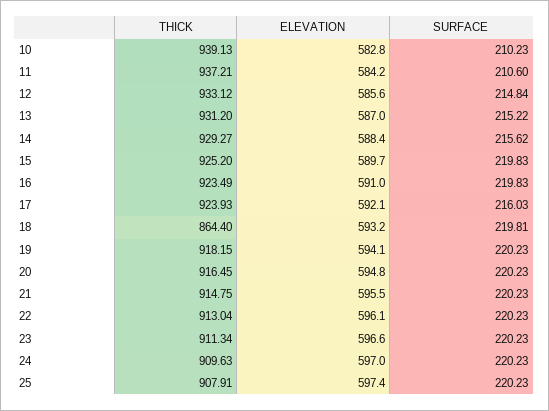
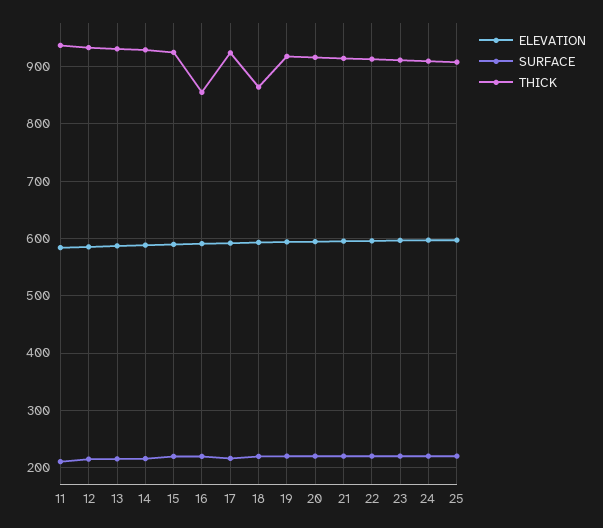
  {
    "THICK": {
-     "10": 939.13,
      "11": 937.21,
      "12": 933.12,
      "13": 931.2,
      "14": 929.27,
      "15": 925.2,
-     "16": 923.49,
+     "16": 860,
      "17": 923.93,
      "18": 864.4,
      "19": 918.15,
      "20": 916.45,
      "21": 914.75,
      "22": 913.04,
      "23": 911.34,
      "24": 909.63,
      "25": 907.91
    },
    "ELEVATION": {
-     "10": 582.8,
      "11": 584.2,
      "12": 585.6,
      "13": 587,
      "14": 588.4,
      "15": 589.7,
      "16": 591,
      "17": 592.1,
      "18": 593.2,
      "19": 594.1,
      "20": 594.8,
      "21": 595.5,
      "22": 596.1,
      "23": 596.6,
      "24": 597,
      "25": 597.4
    },
    "SURFACE": {
-     "10": 210.23,
      "11": 210.6,
      "12": 214.84,
      "13": 215.22,
      "14": 215.62,
      "15": 219.83,
      "16": 219.83,
      "17": 216.03,
      "18": 219.81,
      "19": 220.23,
      "20": 220.23,
      "21": 220.23,
      "22": 220.23,
      "23": 220.23,
      "24": 220.23,
      "25": 220.23
    }
  }

